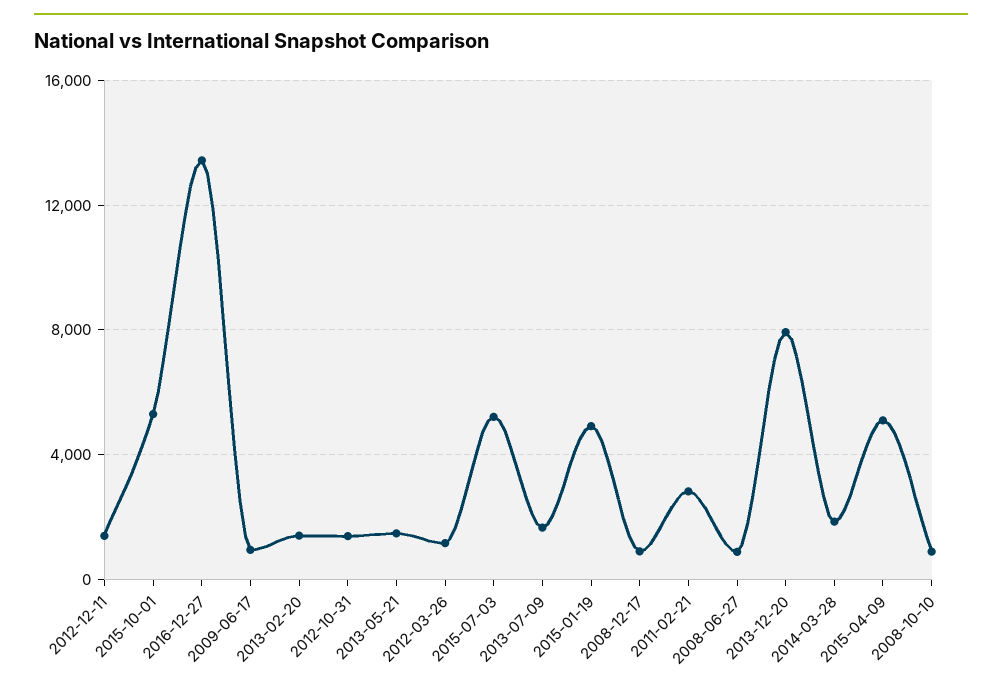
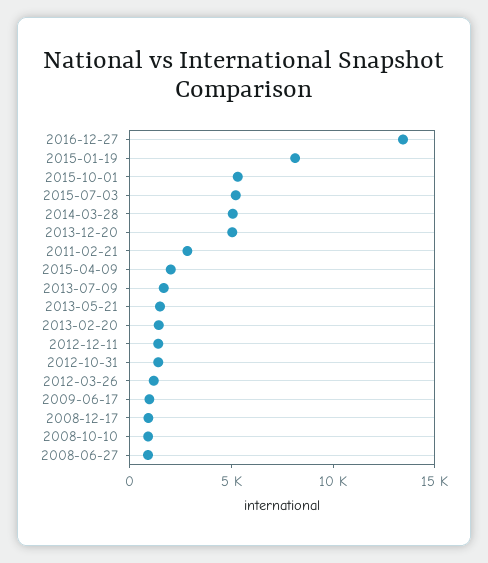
  {
    "2012-12-11": 1500,
    "2015-10-01": 5500,
    "2016-12-27": 13500,
    "2009-06-17": 1000,
    "2013-02-20": 1500,
    "2012-10-31": 1500,
    "2013-05-21": 1500,
    "2012-03-26": 1000,
    "2015-07-03": 5000,
    "2013-07-09": 1500,
-   "2015-01-19": 5000,
+   "2015-01-19": 8000,
    "2008-12-17": 1000,
    "2011-02-21": 3000,
    "2008-06-27": 1000,
-   "2013-12-20": 8000,
+   "2013-12-20": 5000,
-   "2014-03-28": 2000,
+   "2014-03-28": 5000,
-   "2015-04-09": 5000,
+   "2015-04-09": 2000,
    "2008-10-10": 1000
  }

